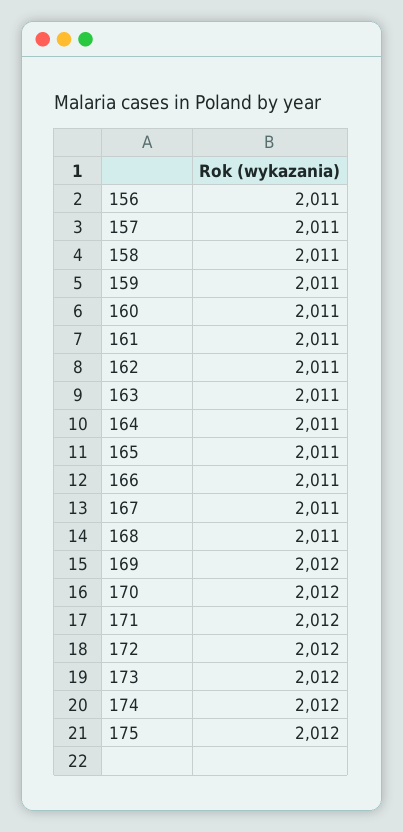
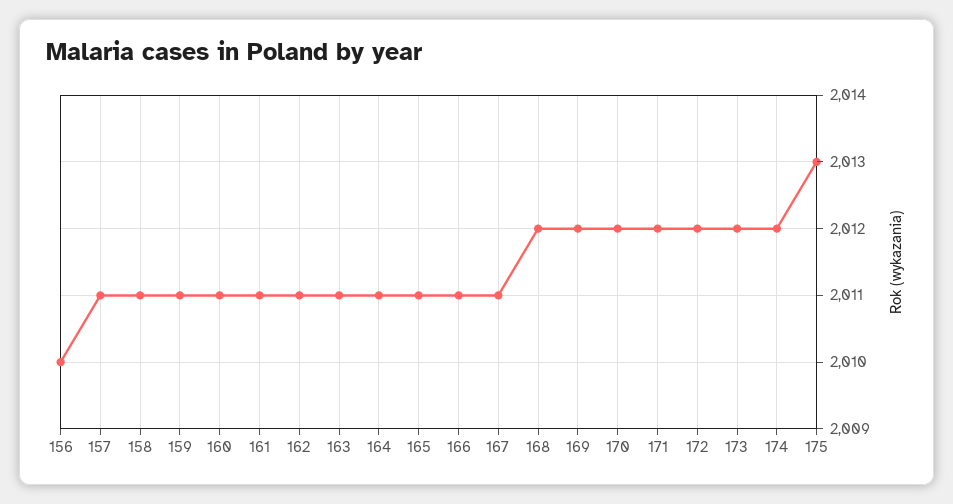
  {
-   "156": 2011,
+   "156": 2010,
    "157": 2011,
    "158": 2011,
    "159": 2011,
    "160": 2011,
    "161": 2011,
    "162": 2011,
    "163": 2011,
    "164": 2011,
    "165": 2011,
    "166": 2011,
    "167": 2011,
-   "168": 2011,
+   "168": 2012,
    "169": 2012,
    "170": 2012,
    "171": 2012,
    "172": 2012,
    "173": 2012,
    "174": 2012,
-   "175": 2012
+   "175": 2013
  }

